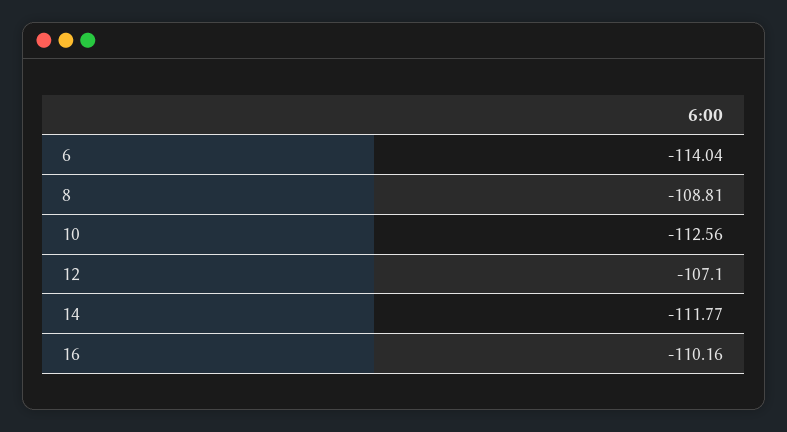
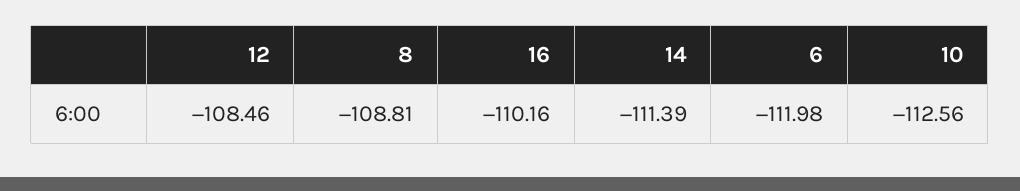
  {
-   "6": -114.04,
+   "6": -111.98,
    "8": -108.81,
    "10": -112.56,
-   "12": -107.1,
+   "12": -108.46,
-   "14": -111.77,
+   "14": -111.39,
    "16": -110.16
  }

